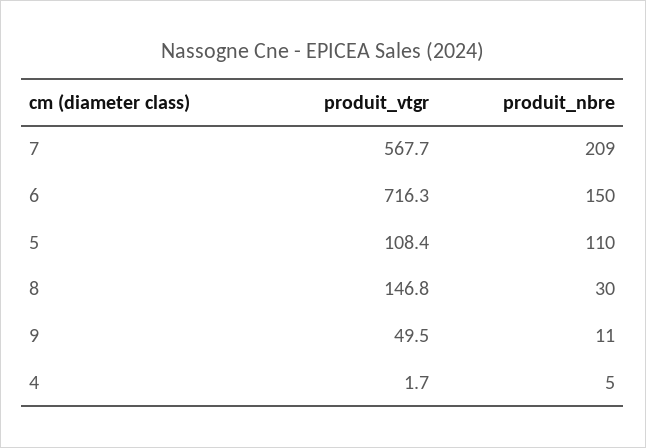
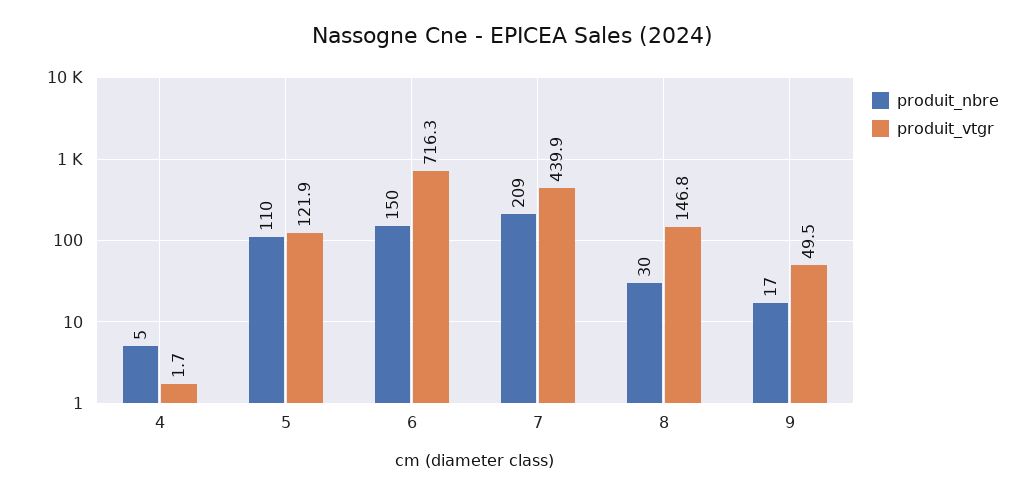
  {
    "produit_vtgr": {
-     "7": 567.7,
+     "7": 439.9,
      "6": 716.3,
-     "5": 108.4,
+     "5": 121.9,
      "8": 146.8,
      "9": 49.5,
      "4": 1.7
    },
    "produit_nbre": {
      "7": 209,
      "6": 150,
      "5": 110,
      "8": 30,
-     "9": 11,
+     "9": 17,
      "4": 5
    }
  }

